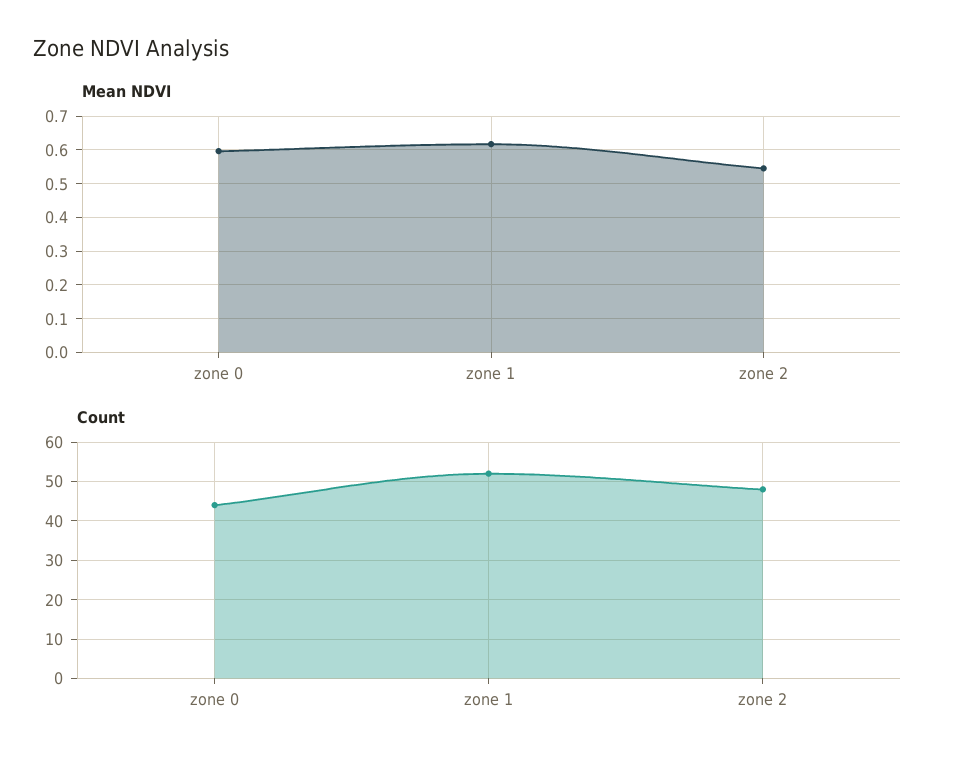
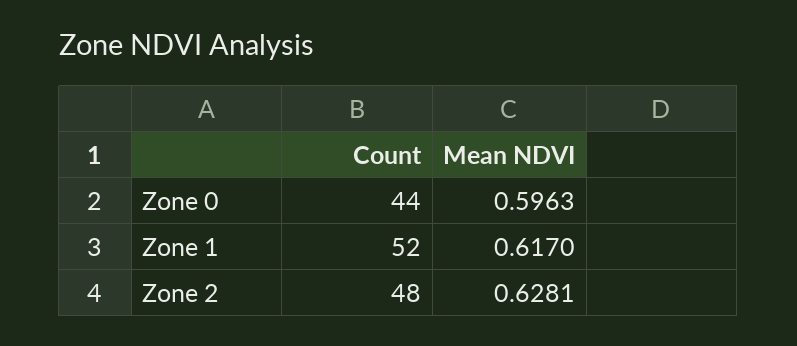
  {
    "Mean NDVI": {
      "zone 0": 0.5963,
      "zone 1": 0.617,
-     "zone 2": 0.54
+     "zone 2": 0.6281
    },
    "Count": {
      "zone 0": 44,
      "zone 1": 52,
      "zone 2": 48
    }
  }

